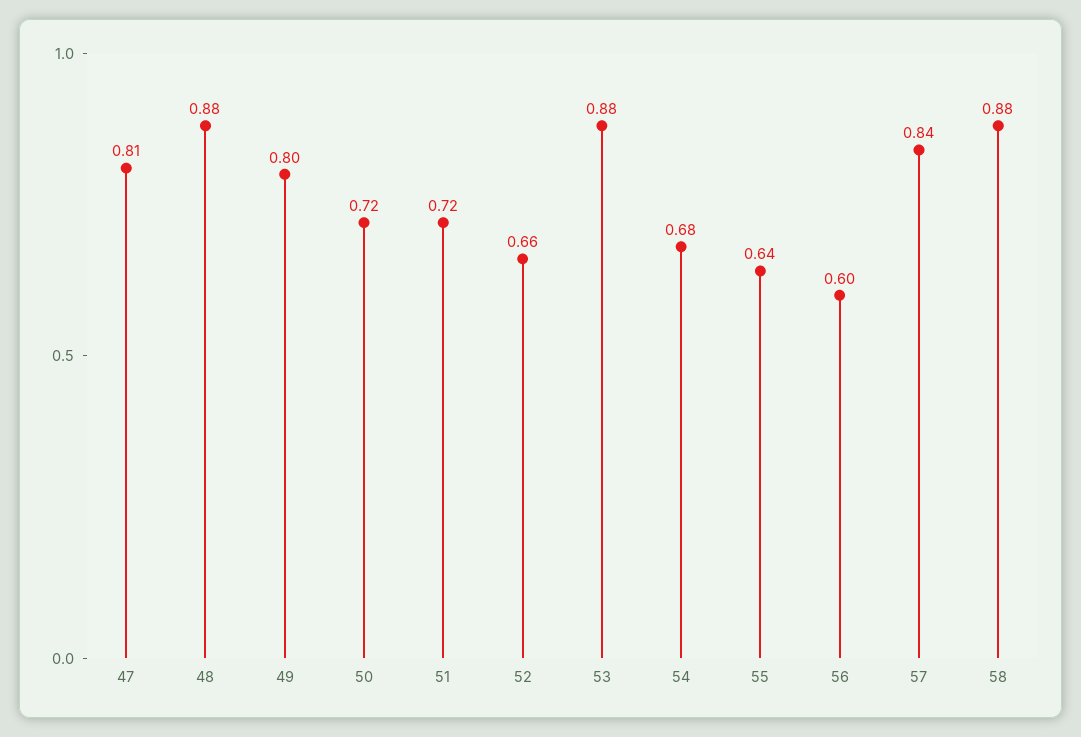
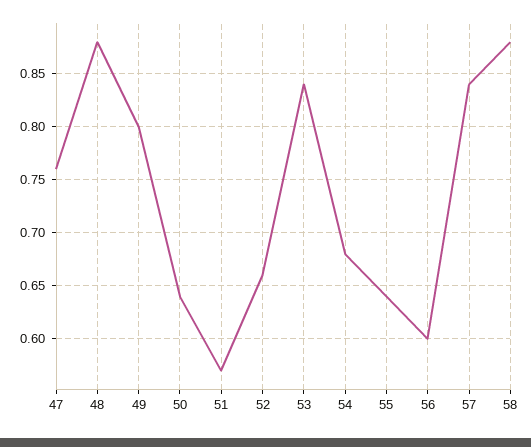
  {
-   "47": 0.81,
+   "47": 0.76,
    "48": 0.88,
    "49": 0.8,
-   "50": 0.72,
+   "50": 0.64,
-   "51": 0.72,
+   "51": 0.57,
    "52": 0.66,
-   "53": 0.88,
+   "53": 0.84,
    "54": 0.68,
    "55": 0.64,
    "56": 0.6,
    "57": 0.84,
    "58": 0.88
  }

